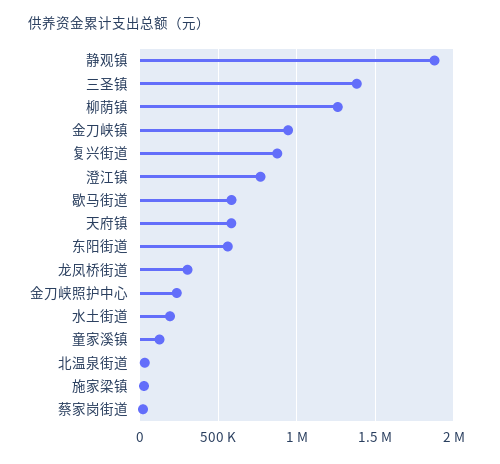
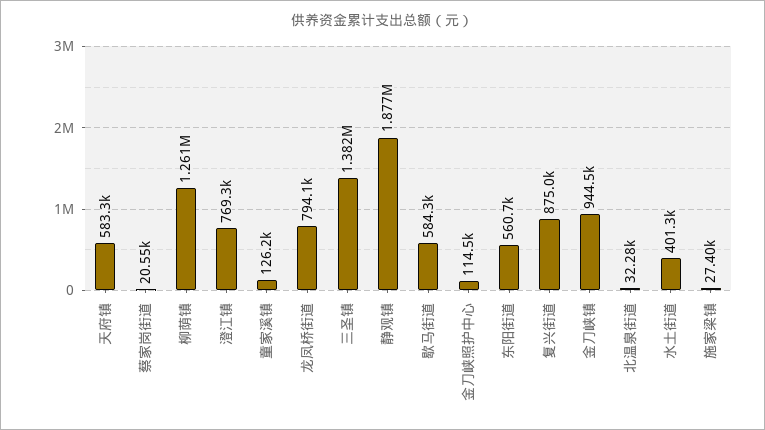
  {
    "静观镇": 1877000,
    "三圣镇": 1382000,
    "柳荫镇": 1261000,
    "金刀峡镇": 944500,
    "复兴街道": 875000,
    "澄江镇": 769300,
    "歇马街道": 584300,
    "天府镇": 583300,
    "东阳街道": 560700,
-   "龙凤桥街道": 300000,
+   "龙凤桥街道": 794100,
-   "金刀峡照护中心": 250000,
+   "金刀峡照护中心": 114500,
-   "水土街道": 200000,
+   "水土街道": 401300,
    "童家溪镇": 126200,
    "北温泉街道": 32280,
    "施家梁镇": 27400,
    "蔡家岗街道": 20550
  }

